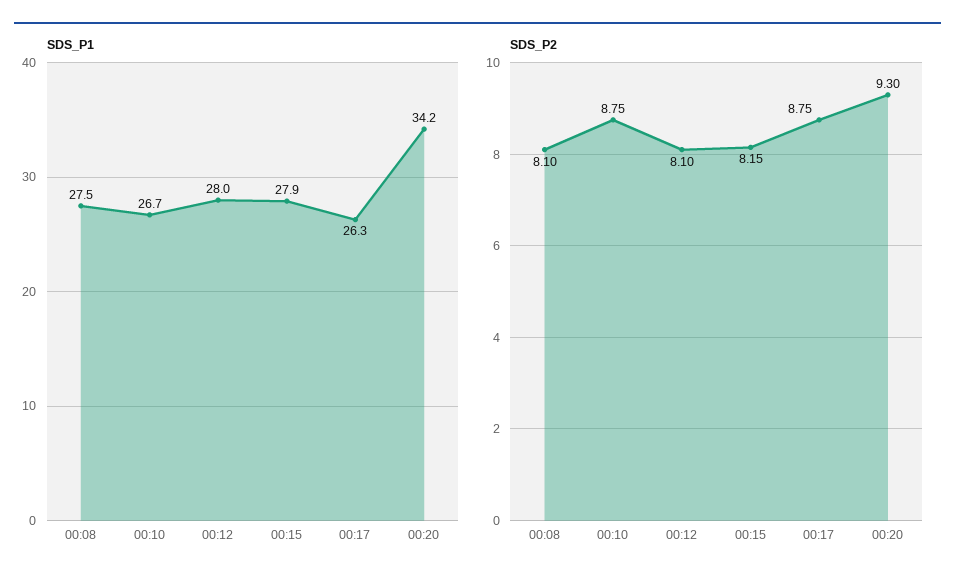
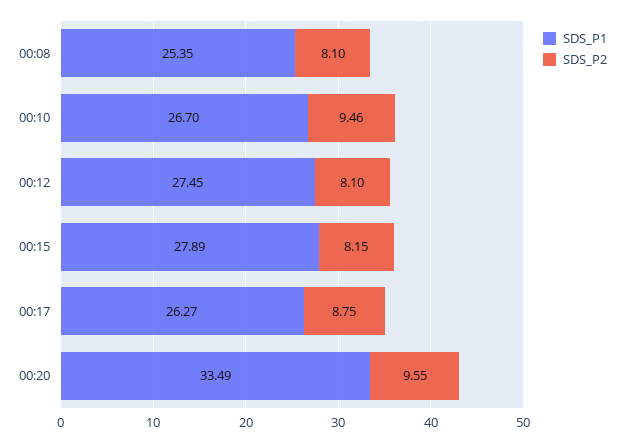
  {
    "SDS_P1": {
-     "00:08": 27.5,
+     "00:08": 25.35,
      "00:10": 26.7,
-     "00:12": 28,
+     "00:12": 27.45,
      "00:15": 27.89,
      "00:17": 26.27,
-     "00:20": 34.2
+     "00:20": 33.49
    },
    "SDS_P2": {
      "00:08": 8.1,
-     "00:10": 8.75,
+     "00:10": 9.46,
      "00:12": 8.1,
      "00:15": 8.15,
      "00:17": 8.75,
-     "00:20": 9.3
+     "00:20": 9.55
    }
  }

